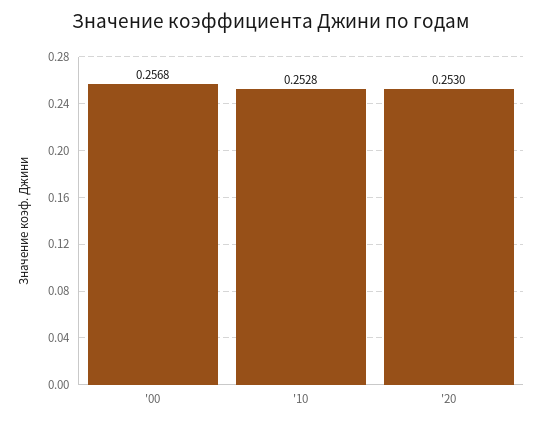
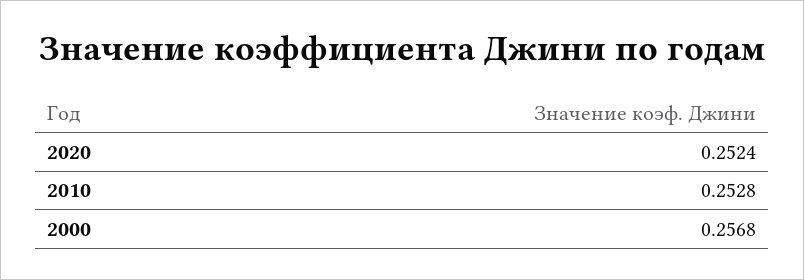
  {
    "'00": 0.2568,
    "'10": 0.2528,
-   "'20": 0.253
+   "'20": 0.2524
  }

